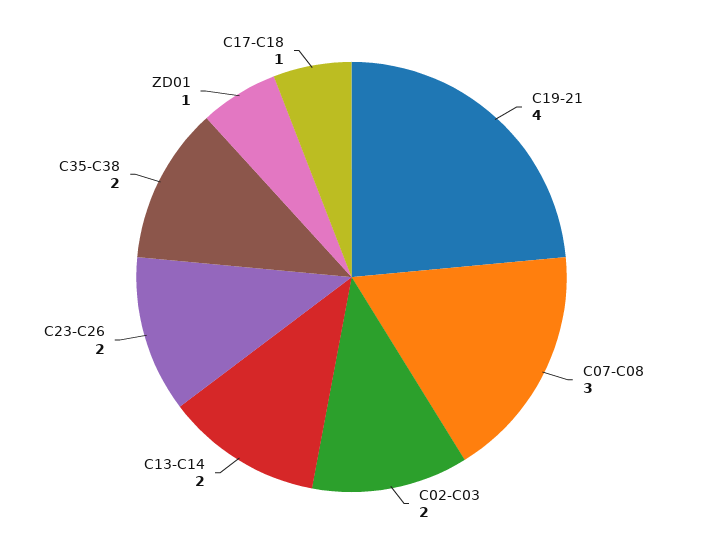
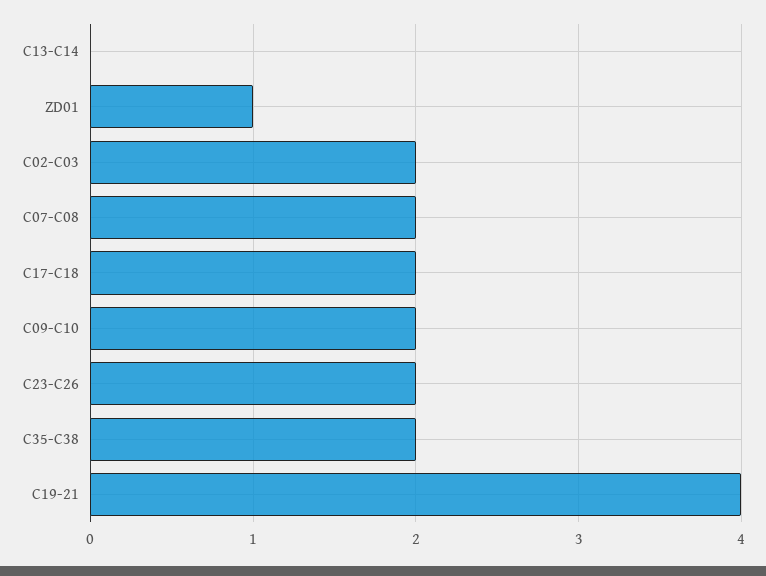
  {
    "C19-21": 4,
-   "C07-C08": 3,
+   "C07-C08": 2,
    "C02-C03": 2,
-   "C13-C14": 2,
+   "C13-C14": 0,
    "C23-C26": 2,
    "C35-C38": 2,
    "ZD01": 1,
-   "C17-C18": 1
+   "C17-C18": 2,
+   "C09-C10": 2
  }

